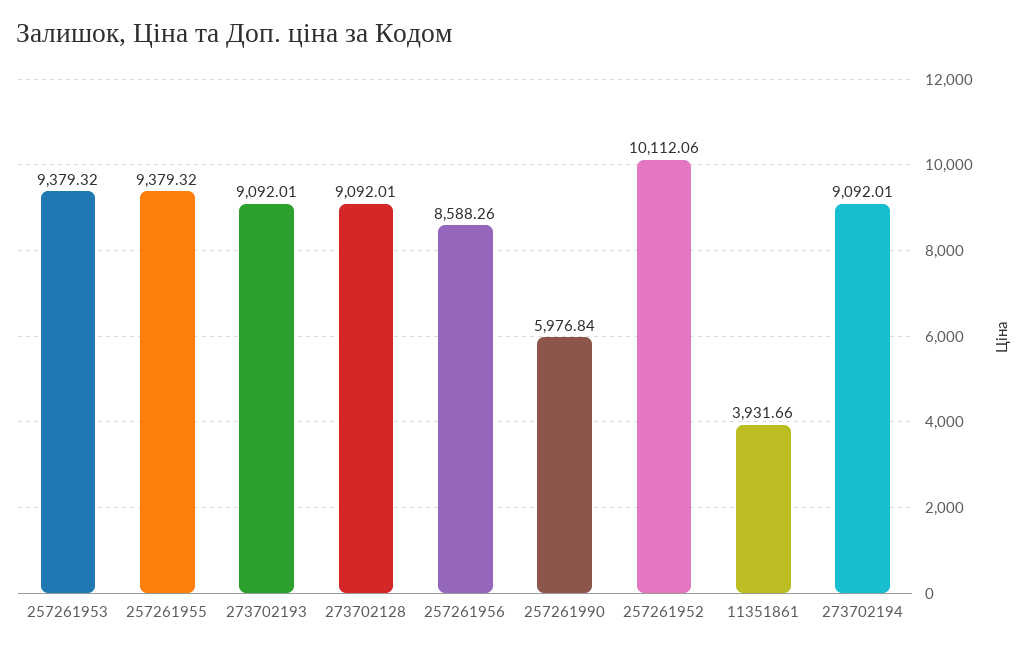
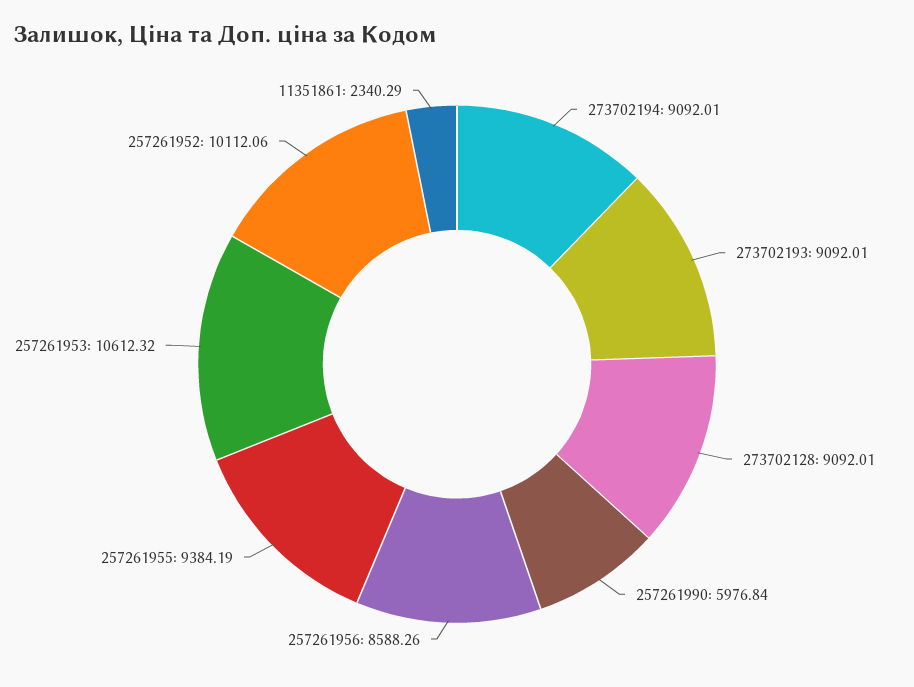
  {
-   "257261953": 9379.32,
+   "257261953": 10612.32,
-   "257261955": 9379.32,
+   "257261955": 9384.19,
    "273702193": 9092.01,
    "273702128": 9092.01,
    "257261956": 8588.26,
    "257261990": 5976.84,
    "257261952": 10112.06,
-   "11351861": 3931.66,
+   "11351861": 2340.29,
    "273702194": 9092.01
  }

